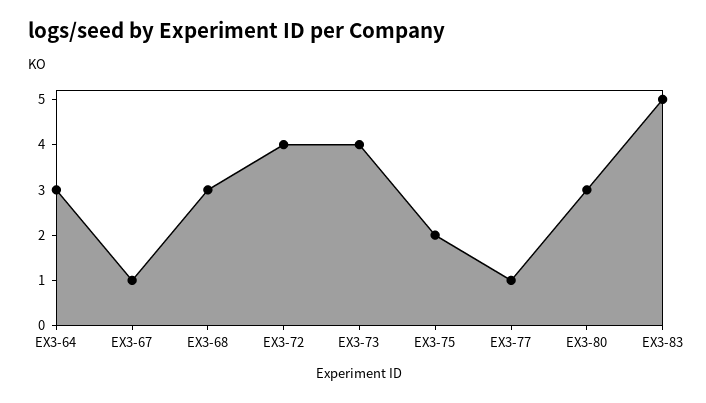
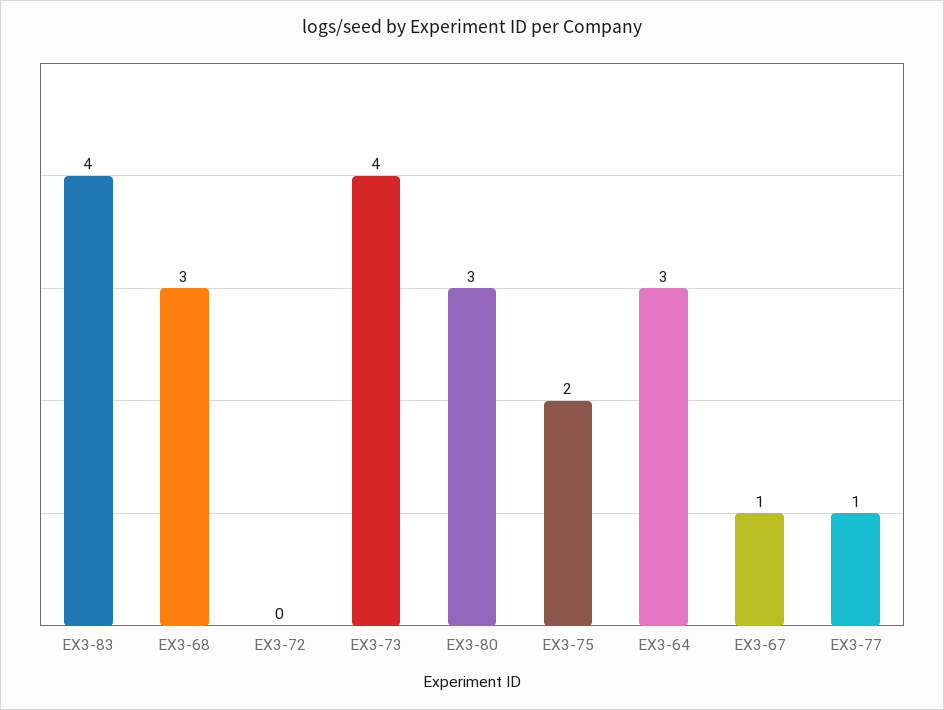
  {
    "EX3-64": 3,
    "EX3-67": 1,
    "EX3-68": 3,
-   "EX3-72": 4,
+   "EX3-72": 0,
    "EX3-73": 4,
    "EX3-75": 2,
    "EX3-77": 1,
    "EX3-80": 3,
-   "EX3-83": 5
+   "EX3-83": 4
  }

